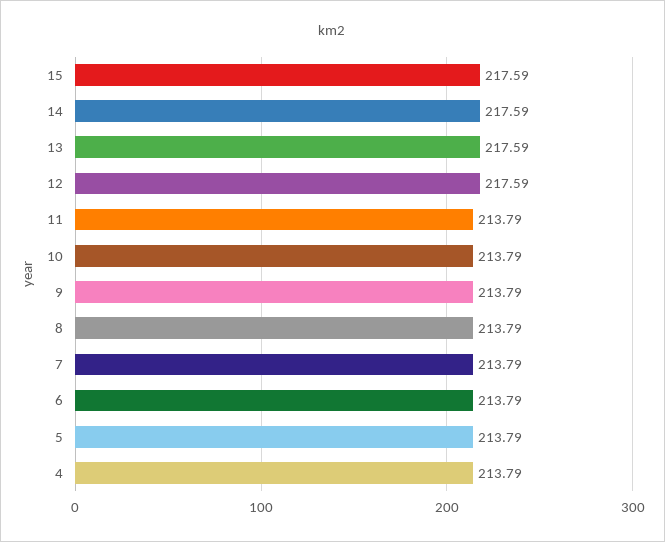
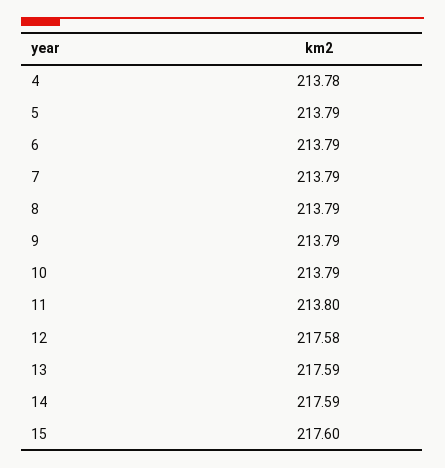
  {
-   "15": 217.59,
+   "15": 217.6,
    "14": 217.59,
    "13": 217.59,
-   "12": 217.59,
+   "12": 217.58,
-   "11": 213.79,
+   "11": 213.8,
    "10": 213.79,
    "9": 213.79,
    "8": 213.79,
    "7": 213.79,
    "6": 213.79,
    "5": 213.79,
-   "4": 213.79
+   "4": 213.78
  }

